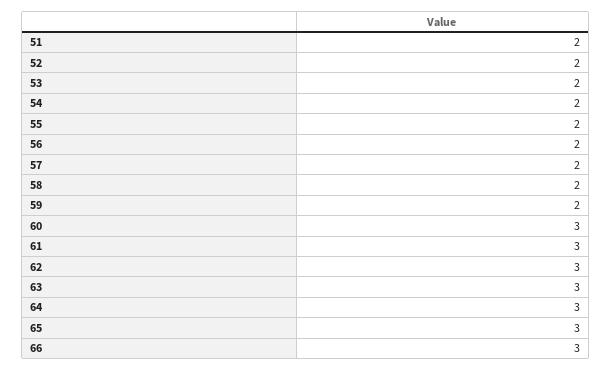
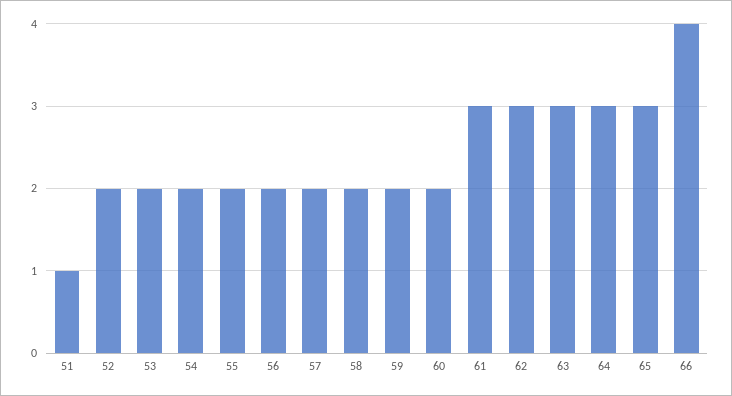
  {
-   "51": 2,
+   "51": 1,
    "52": 2,
    "53": 2,
    "54": 2,
    "55": 2,
    "56": 2,
    "57": 2,
    "58": 2,
    "59": 2,
-   "60": 3,
+   "60": 2,
    "61": 3,
    "62": 3,
    "63": 3,
    "64": 3,
    "65": 3,
-   "66": 3
+   "66": 4
  }

